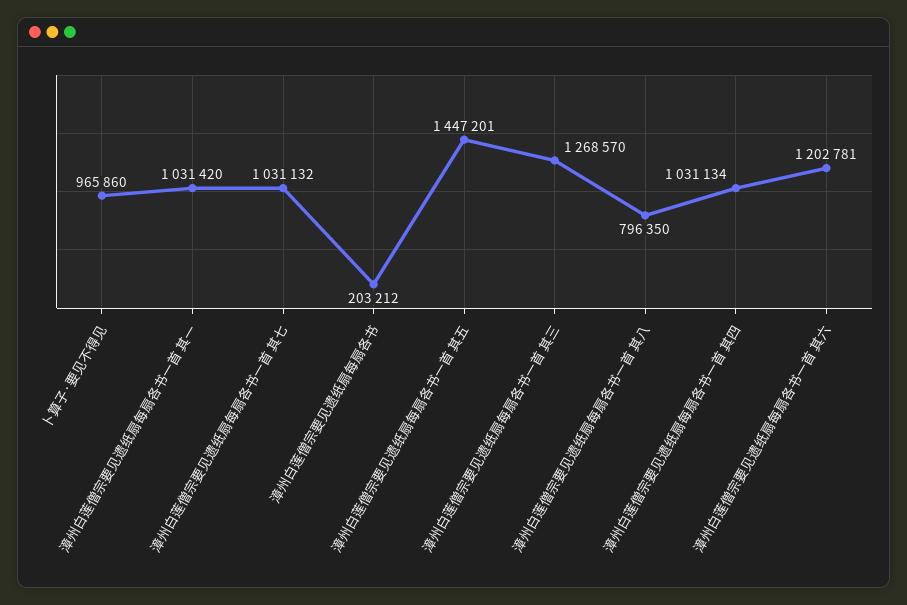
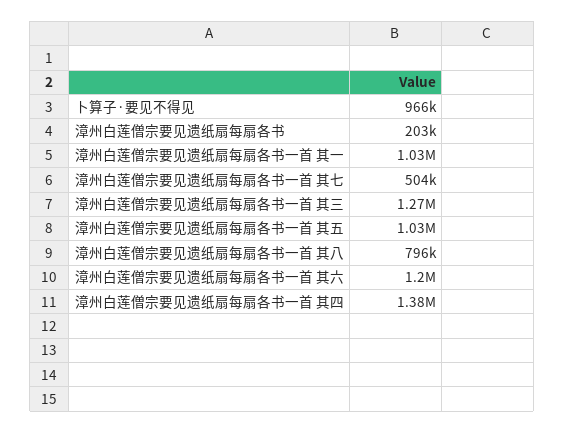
  {
    "卜算子·要见不得见": 965860,
    "漳州白莲僧宗要见遗纸扇每扇各书一首 其一": 1031420,
-   "漳州白莲僧宗要见遗纸扇每扇各书一首 其七": 1031132,
+   "漳州白莲僧宗要见遗纸扇每扇各书一首 其七": 504000,
    "漳州白莲僧宗要见遗纸扇每扇各书": 203212,
-   "漳州白莲僧宗要见遗纸扇每扇各书一首 其五": 1447201,
+   "漳州白莲僧宗要见遗纸扇每扇各书一首 其五": 1030000,
    "漳州白莲僧宗要见遗纸扇每扇各书一首 其三": 1268570,
    "漳州白莲僧宗要见遗纸扇每扇各书一首 其八": 796350,
-   "漳州白莲僧宗要见遗纸扇每扇各书一首 其四": 1031134,
+   "漳州白莲僧宗要见遗纸扇每扇各书一首 其四": 1380000,
    "漳州白莲僧宗要见遗纸扇每扇各书一首 其六": 1202781
  }

